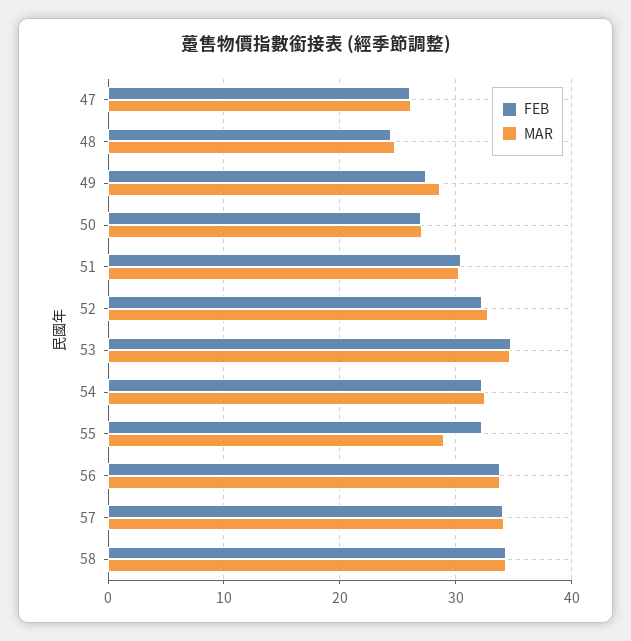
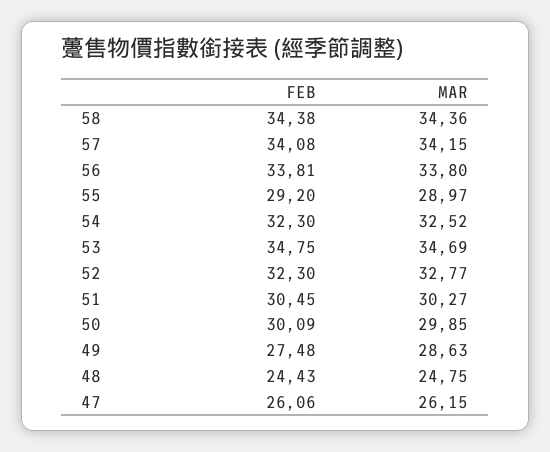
  {
    "FEB": {
      "47": 26.06,
      "48": 24.43,
      "49": 27.48,
-     "50": 27,
+     "50": 30.09,
      "51": 30.45,
      "52": 32.3,
      "53": 34.75,
      "54": 32.3,
-     "55": 32,
+     "55": 29.2,
      "56": 33.81,
      "57": 34.08,
      "58": 34.38
    },
    "MAR": {
      "47": 26.15,
      "48": 24.75,
      "49": 28.63,
-     "50": 27,
+     "50": 29.85,
      "51": 30.27,
      "52": 32.77,
      "53": 34.69,
      "54": 32.52,
      "55": 28.97,
      "56": 33.8,
      "57": 34.15,
      "58": 34.36
    }
  }

